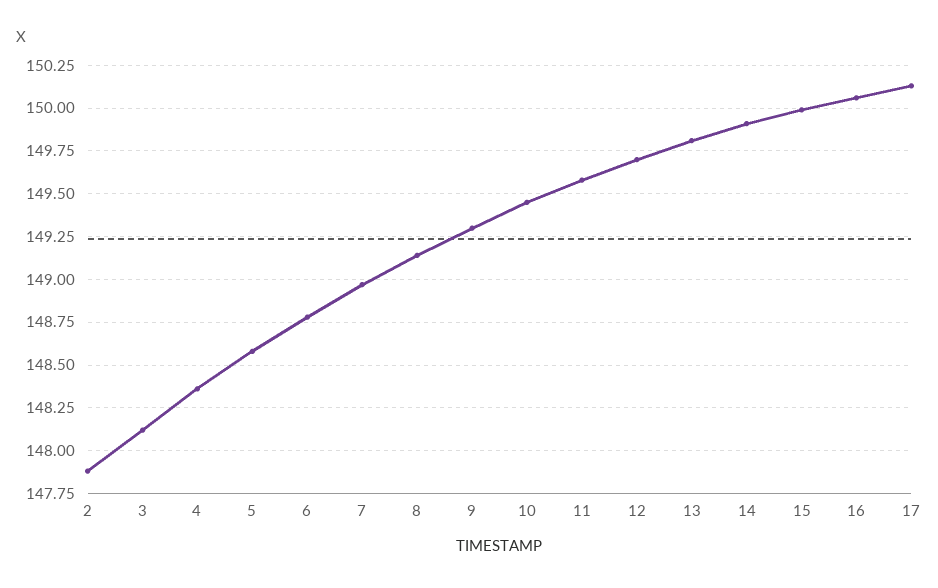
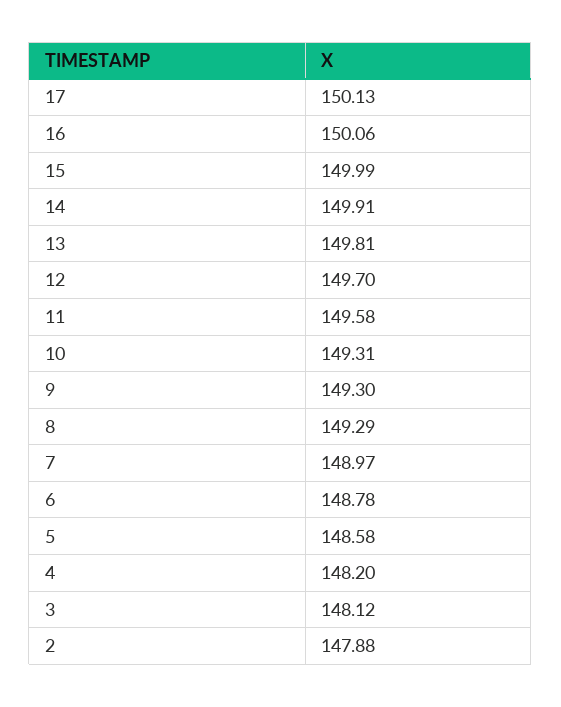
  {
    "2": 147.88,
    "3": 148.12,
-   "4": 148.35,
+   "4": 148.2,
    "5": 148.58,
    "6": 148.78,
    "7": 148.97,
-   "8": 149.15,
+   "8": 149.29,
    "9": 149.3,
-   "10": 149.45,
+   "10": 149.31,
    "11": 149.58,
    "12": 149.7,
    "13": 149.81,
    "14": 149.91,
    "15": 149.99,
    "16": 150.06,
    "17": 150.13
  }

